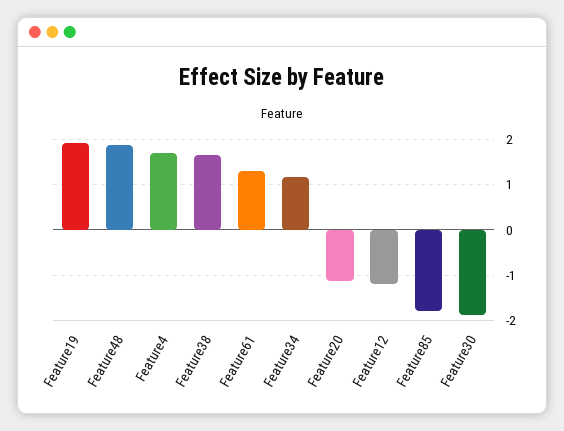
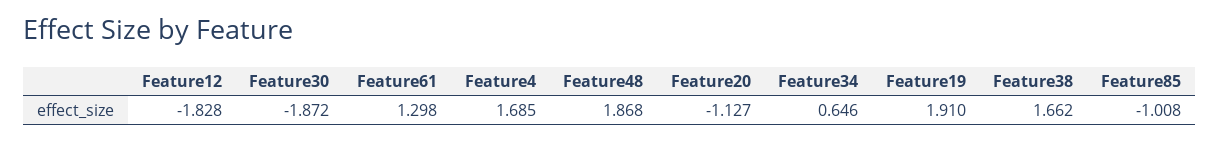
  {
    "Feature19": 1.91,
    "Feature48": 1.868,
    "Feature4": 1.685,
    "Feature38": 1.662,
    "Feature61": 1.298,
-   "Feature34": 1.2,
+   "Feature34": 0.646,
    "Feature20": -1.127,
-   "Feature12": -1.2,
+   "Feature12": -1.828,
-   "Feature85": -1.8,
+   "Feature85": -1.008,
    "Feature30": -1.872
  }

